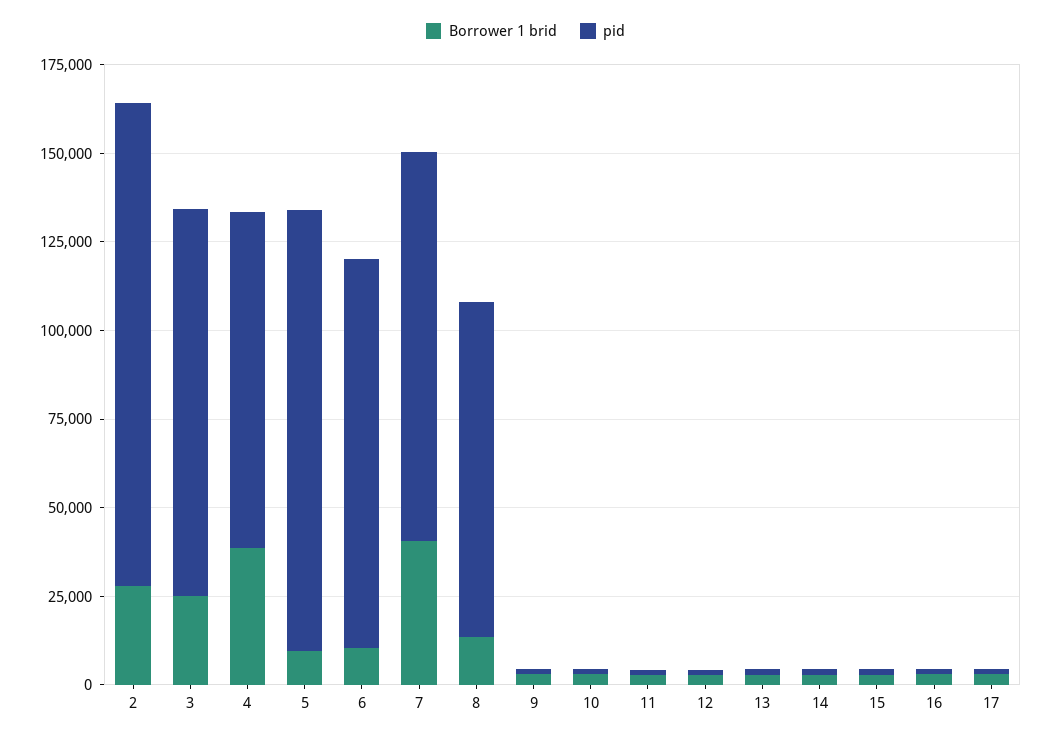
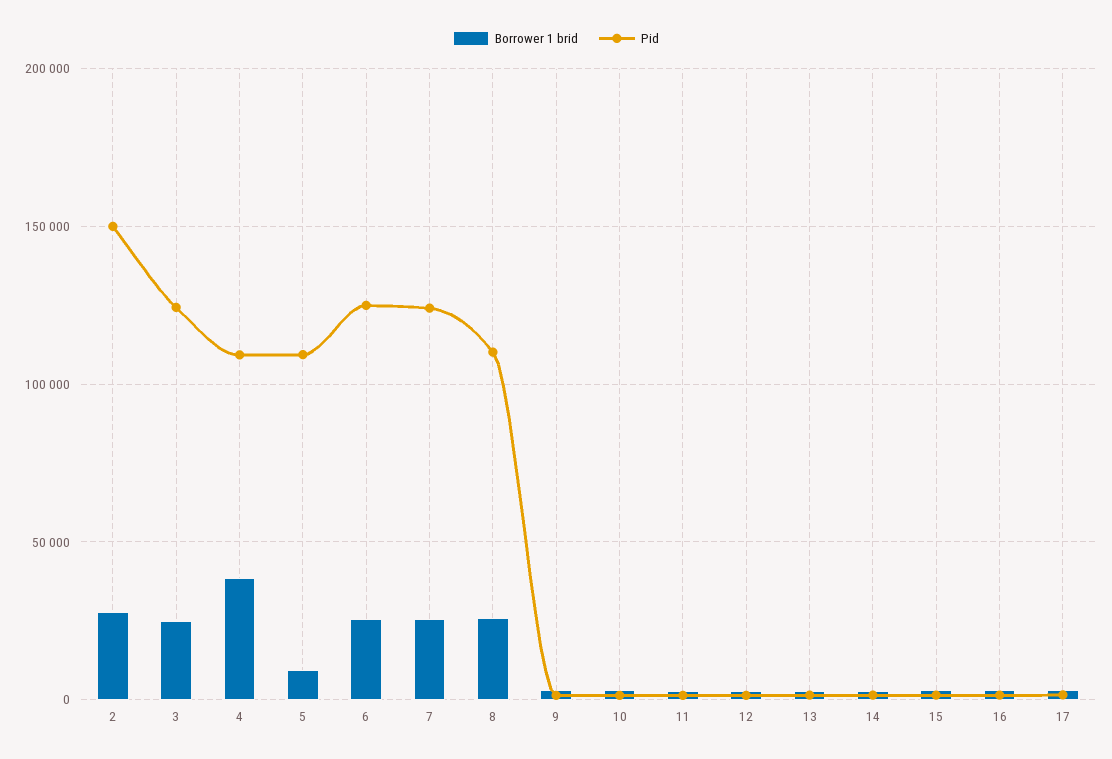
  {
    "Borrower 1 brid": {
      "2": 30000,
      "3": 25000,
      "4": 40000,
      "5": 10000,
-     "6": 10000,
+     "6": 25000,
-     "7": 40000,
+     "7": 25000,
-     "8": 15000,
+     "8": 25000,
      "9": 5000,
      "10": 5000,
      "11": 5000,
      "12": 5000,
      "13": 5000,
      "14": 5000,
      "15": 5000,
      "16": 5000,
      "17": 5000
    },
    "pid": {
-     "2": 135000,
+     "2": 150000,
-     "3": 110000,
+     "3": 125000,
-     "4": 95000,
+     "4": 110000,
-     "5": 125000,
+     "5": 110000,
-     "6": 110000,
+     "6": 125000,
-     "7": 110000,
+     "7": 125000,
-     "8": 95000,
+     "8": 110000,
      "9": 0,
      "10": 0,
      "11": 0,
      "12": 0,
      "13": 0,
      "14": 0,
      "15": 0,
      "16": 0,
      "17": 0
    }
  }

